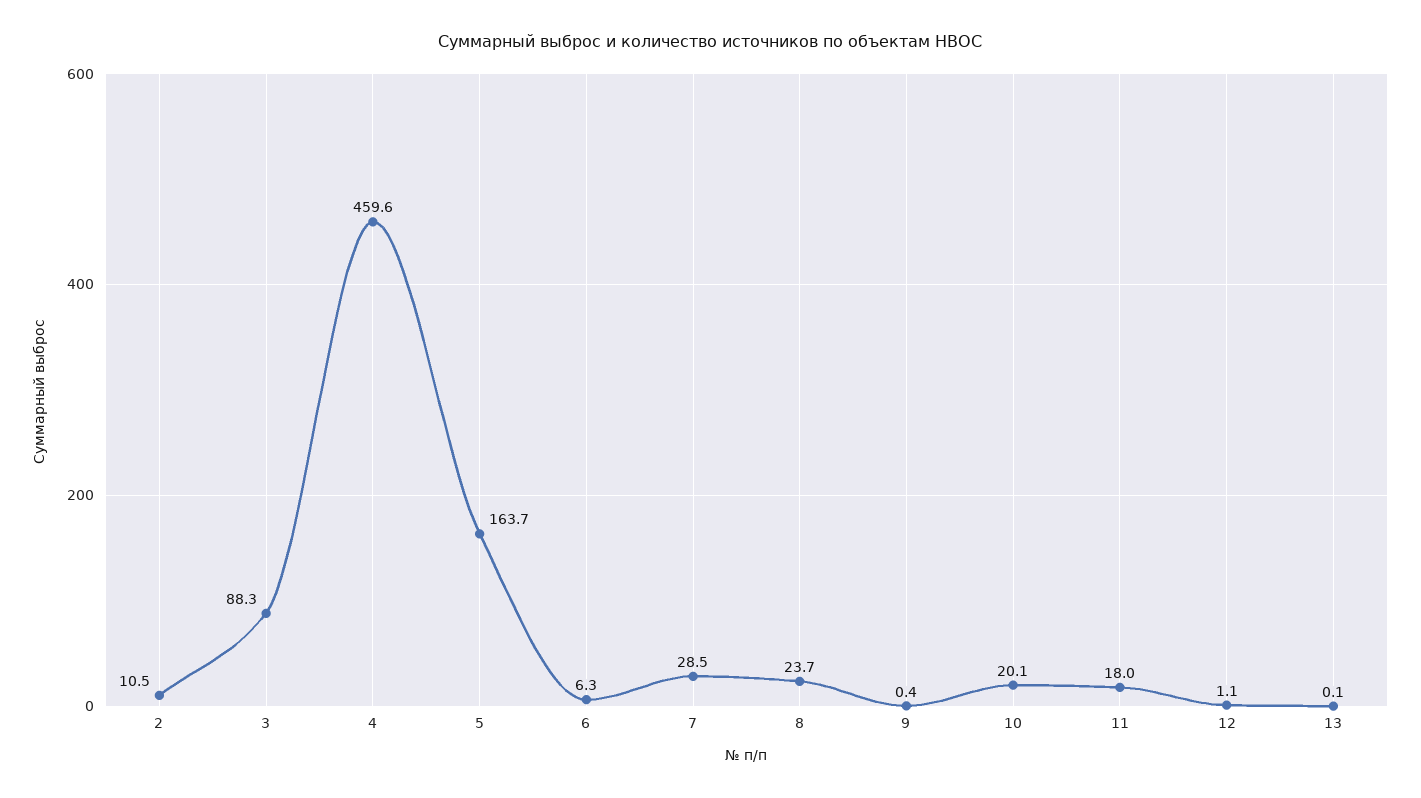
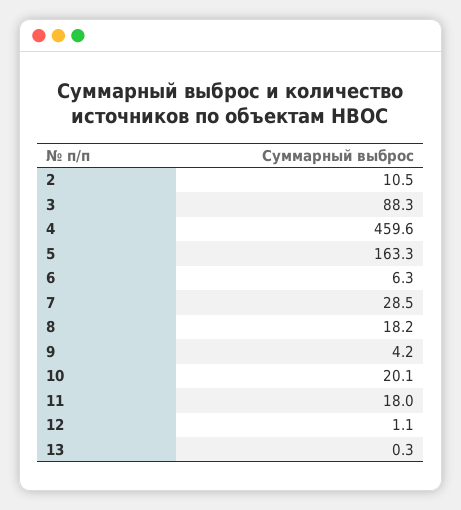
  {
    "2": 10.5,
    "3": 88.3,
    "4": 459.6,
-   "5": 163.7,
+   "5": 163.3,
    "6": 6.3,
    "7": 28.5,
-   "8": 23.7,
+   "8": 18.2,
-   "9": 0.4,
+   "9": 4.2,
    "10": 20.1,
    "11": 18,
    "12": 1.1,
-   "13": 0.1
+   "13": 0.3
  }

